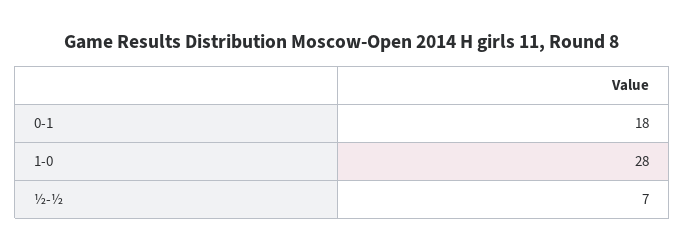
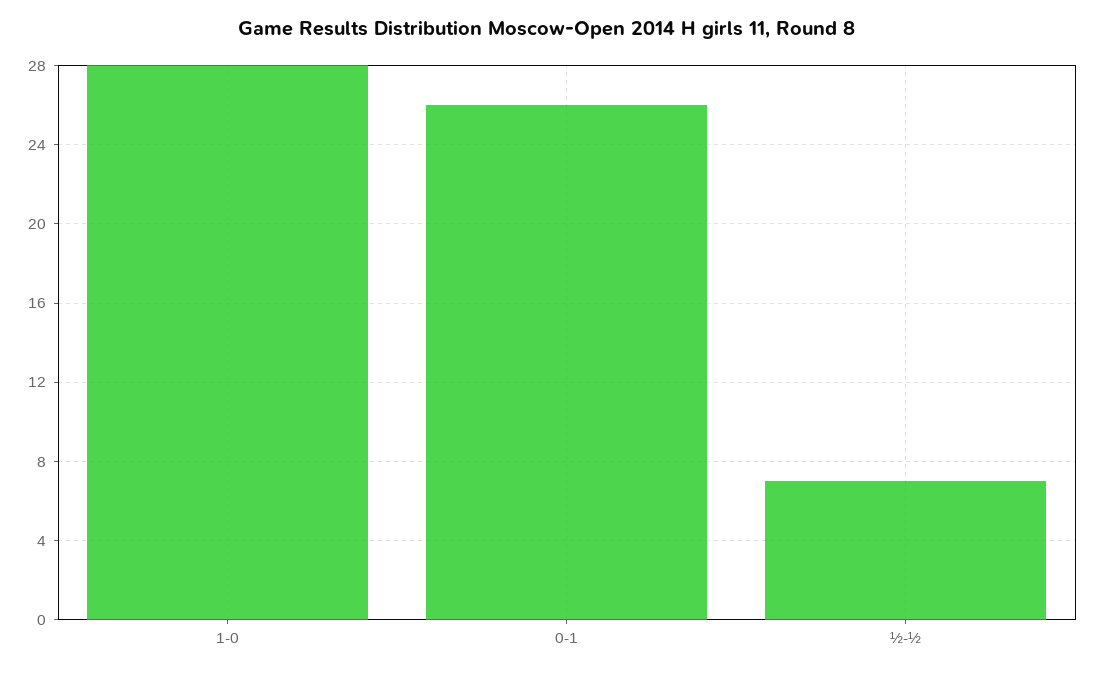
  {
-   "0-1": 18,
+   "0-1": 26,
    "1-0": 28,
    "½-½": 7
  }

